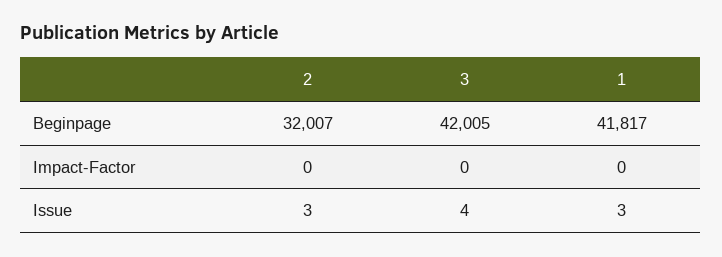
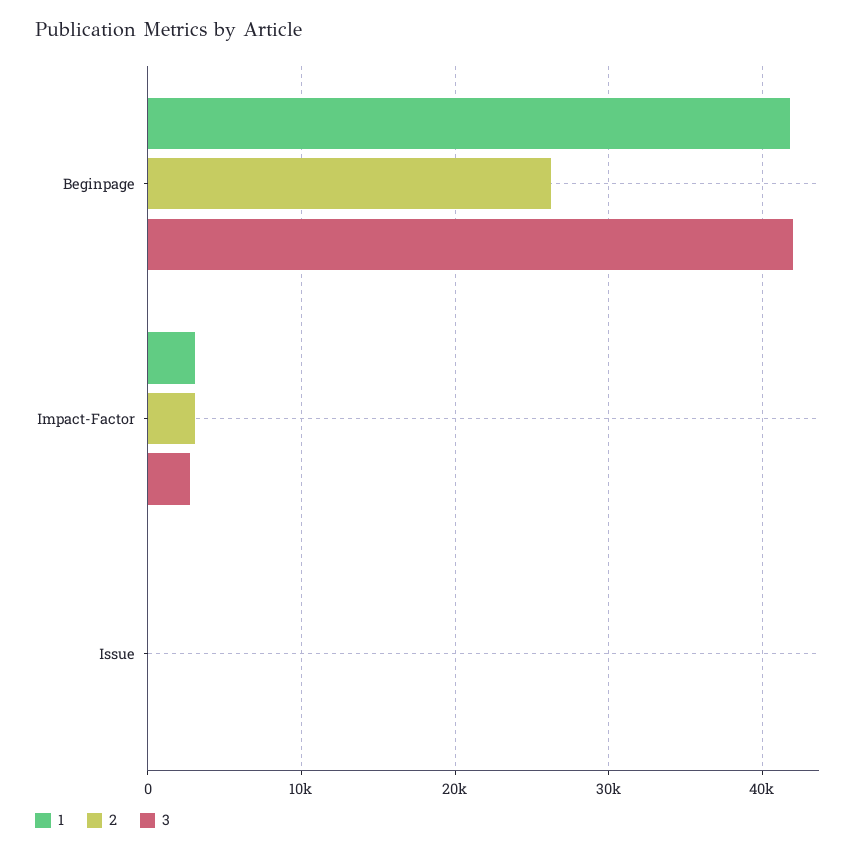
  {
    "2": {
-     "Beginpage": 32007,
+     "Beginpage": 26000,
-     "Impact-Factor": 0,
+     "Impact-Factor": 3000,
      "Issue": 3
    },
    "3": {
      "Beginpage": 42005,
-     "Impact-Factor": 0,
+     "Impact-Factor": 3000,
      "Issue": 4
    },
    "1": {
      "Beginpage": 41817,
-     "Impact-Factor": 0,
+     "Impact-Factor": 3000,
      "Issue": 3
    }
  }

